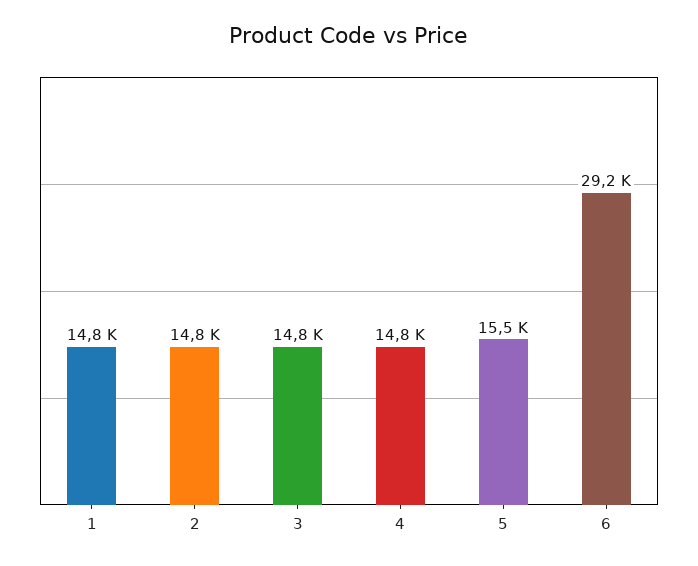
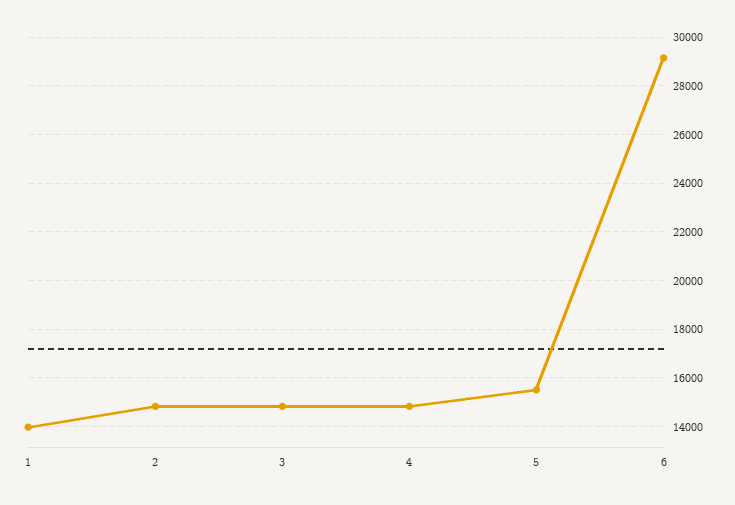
  {
-   "1": 14800,
+   "1": 14000,
    "2": 14800,
    "3": 14800,
    "4": 14800,
    "5": 15500,
    "6": 29200
  }

